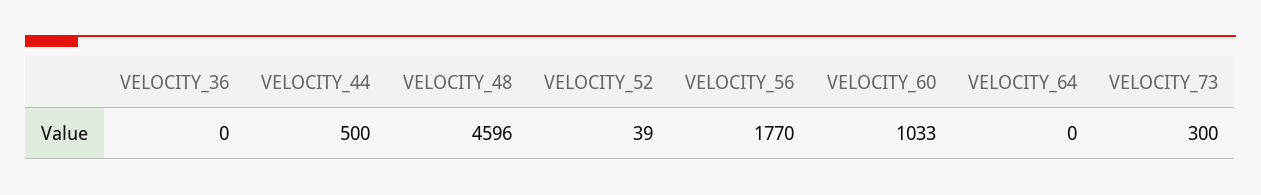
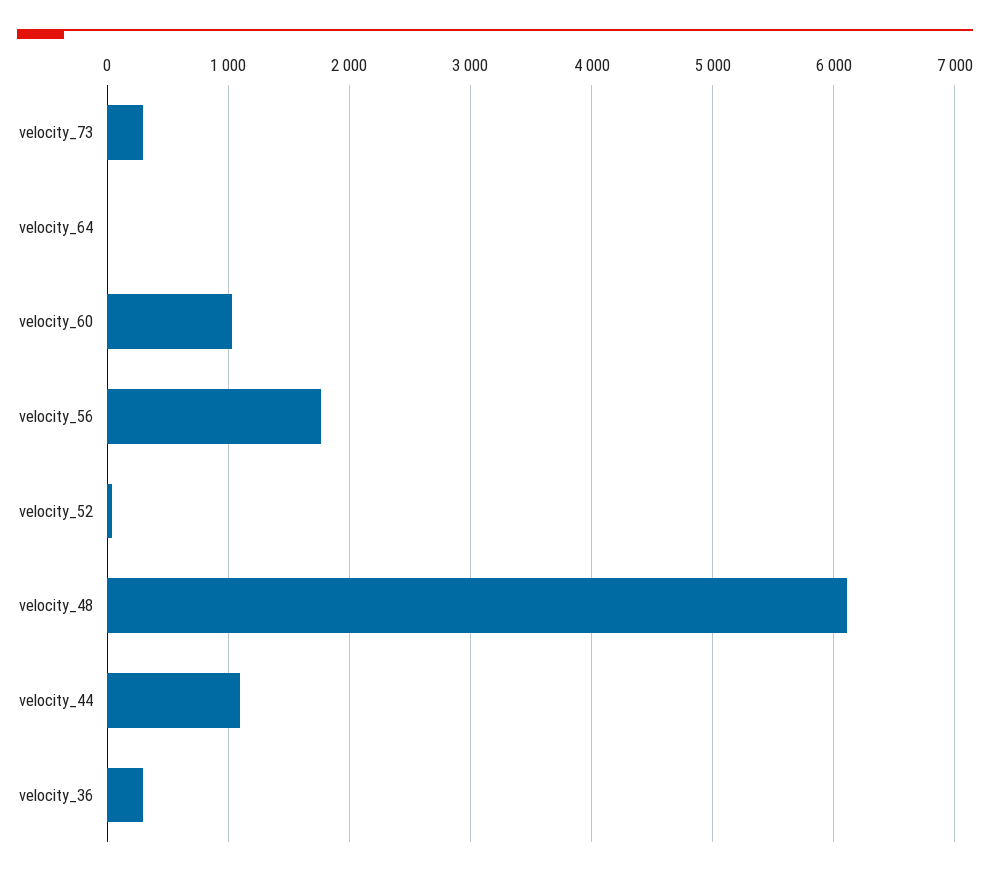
  {
-   "VELOCITY_36": 0,
+   "VELOCITY_36": 300,
-   "VELOCITY_44": 500,
+   "VELOCITY_44": 1100,
-   "VELOCITY_48": 4596,
+   "VELOCITY_48": 6100,
    "VELOCITY_52": 39,
    "VELOCITY_56": 1770,
    "VELOCITY_60": 1033,
    "VELOCITY_64": 0,
    "VELOCITY_73": 300
  }

